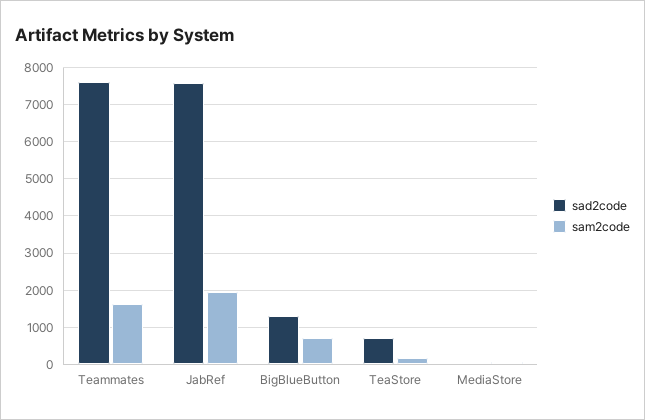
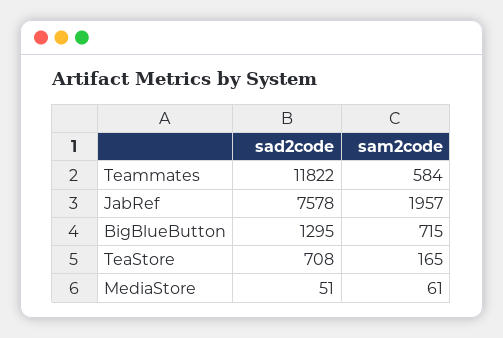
  {
    "sad2code": {
-     "Teammates": 7600,
+     "Teammates": 11822,
      "JabRef": 7578,
      "BigBlueButton": 1295,
      "TeaStore": 708,
      "MediaStore": 51
    },
    "sam2code": {
-     "Teammates": 1600,
+     "Teammates": 584,
      "JabRef": 1957,
      "BigBlueButton": 715,
      "TeaStore": 165,
      "MediaStore": 61
    }
  }

